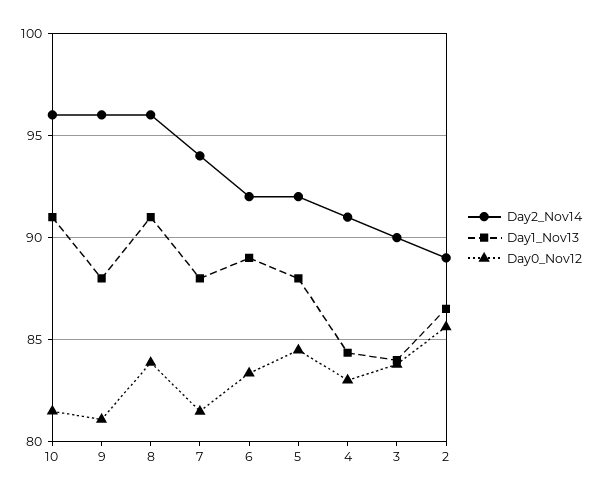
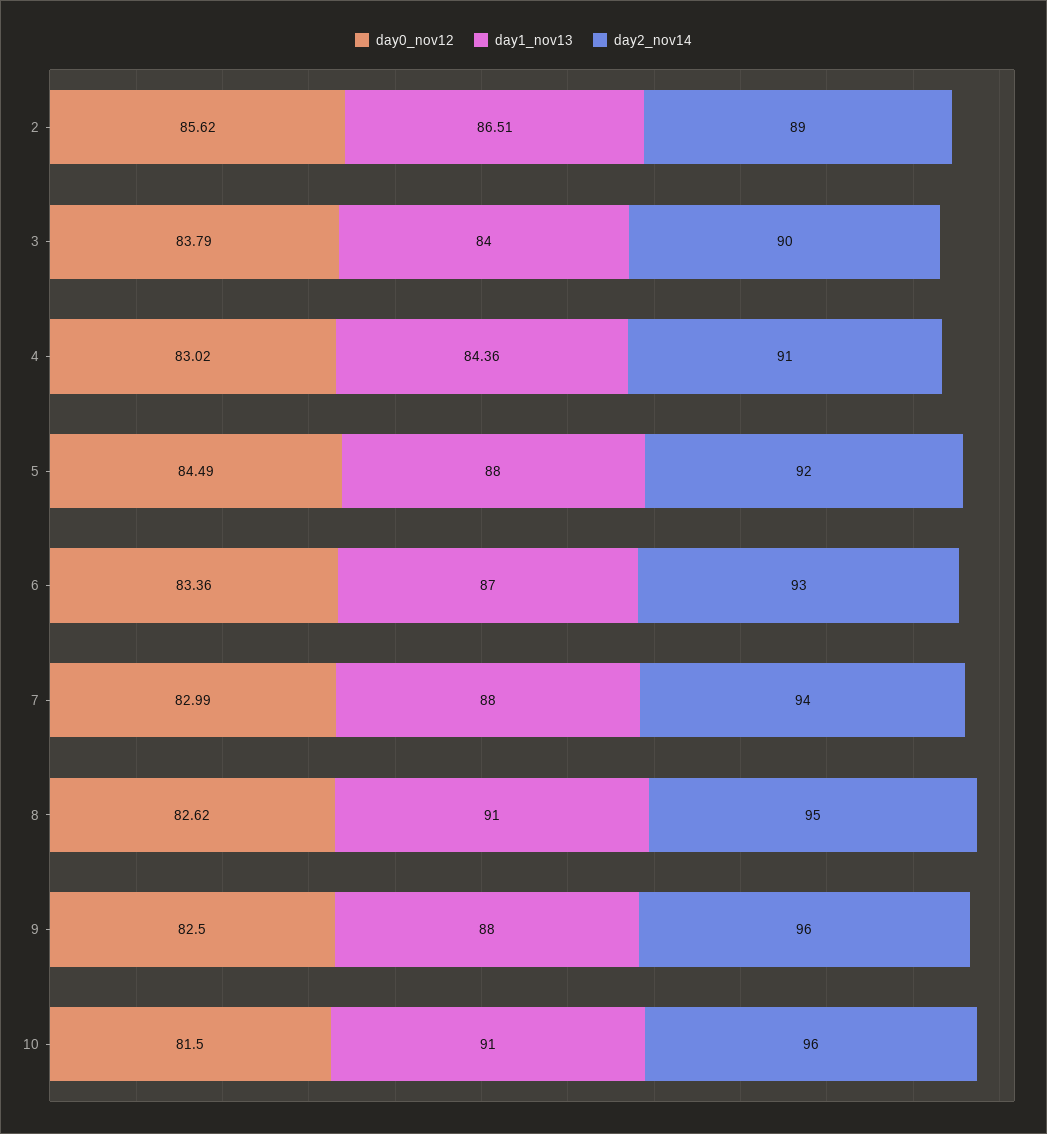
  {
    "Day2_Nov14": {
      "10": 96,
      "9": 96,
-     "8": 96,
+     "8": 95,
      "7": 94,
-     "6": 92,
+     "6": 93,
      "5": 92,
      "4": 91,
      "3": 90,
      "2": 89
    },
    "Day1_Nov13": {
      "10": 91,
      "9": 88,
      "8": 91,
      "7": 88,
-     "6": 89,
+     "6": 87,
      "5": 88,
      "4": 84.36,
      "3": 84,
      "2": 86.51
    },
    "Day0_Nov12": {
      "10": 81.5,
-     "9": 81,
+     "9": 82.5,
-     "8": 84,
+     "8": 82.62,
-     "7": 81.5,
+     "7": 82.99,
      "6": 83.36,
      "5": 84.49,
      "4": 83.02,
      "3": 83.79,
      "2": 85.62
    }
  }

